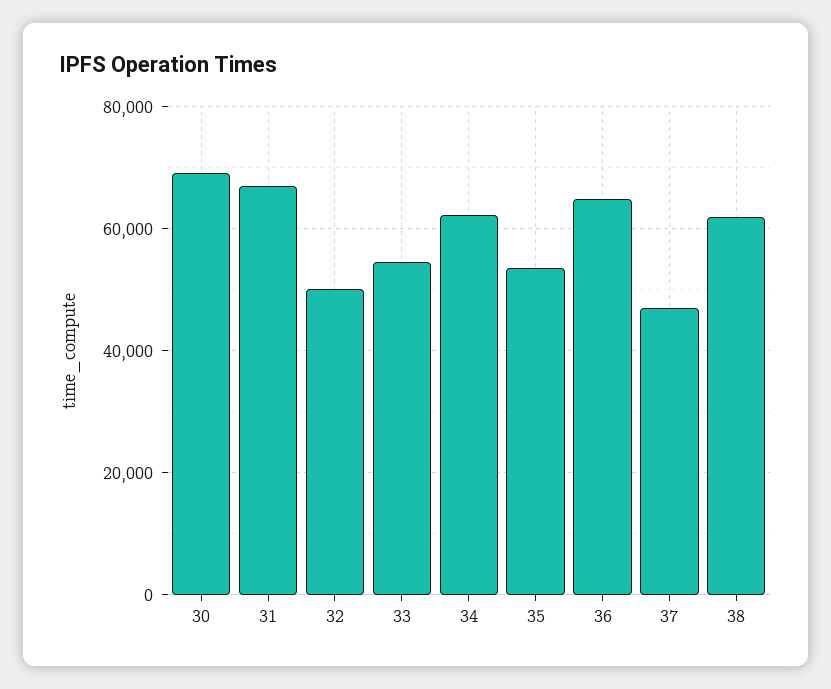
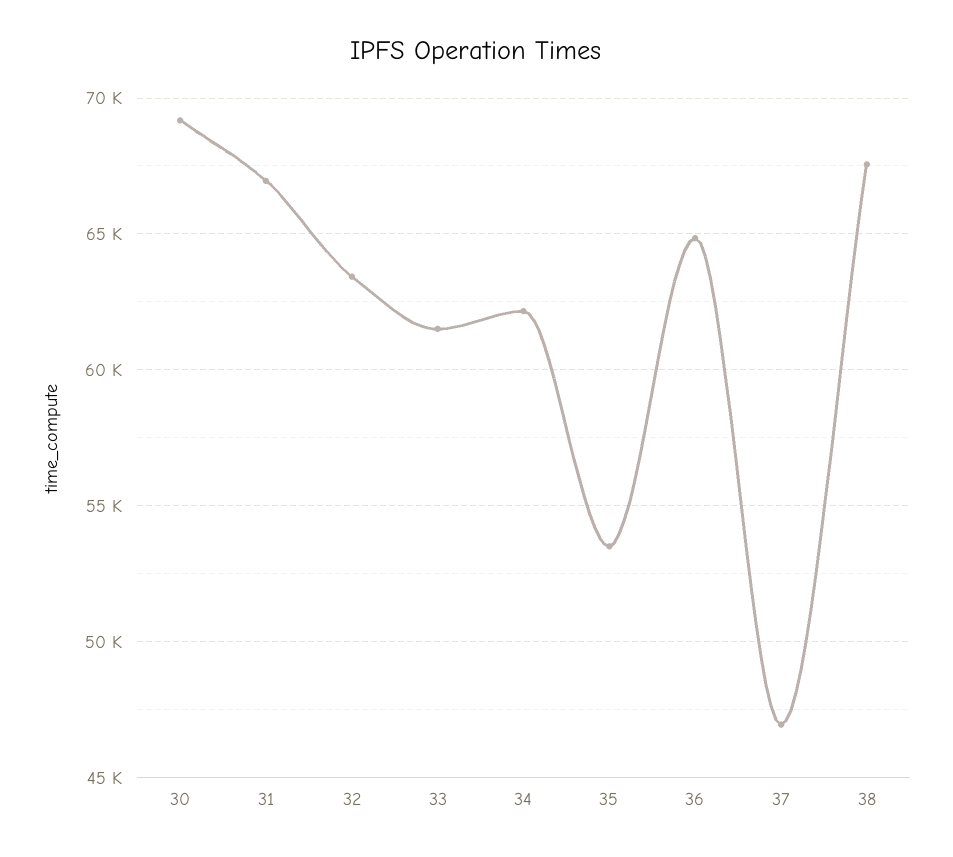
  {
    "30": 69000,
    "31": 67000,
-   "32": 50000,
+   "32": 63500,
-   "33": 54000,
+   "33": 61500,
    "34": 62000,
    "35": 53500,
    "36": 65000,
    "37": 47000,
-   "38": 62000
+   "38": 67500
  }

